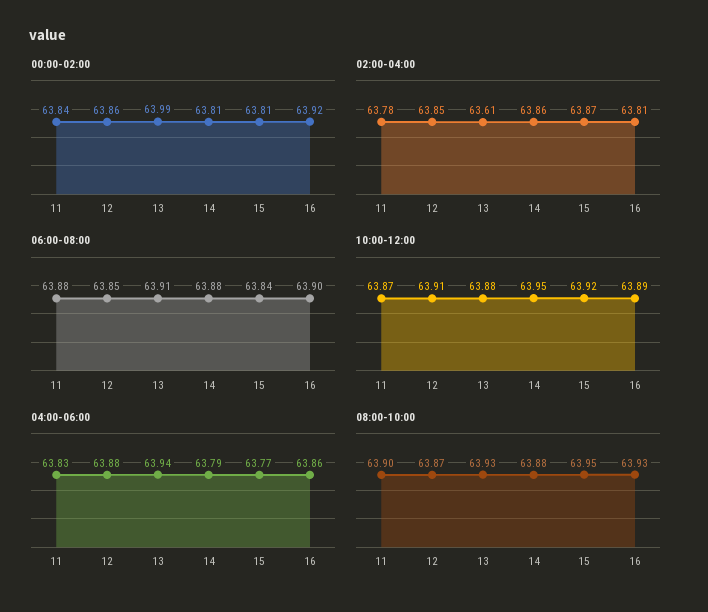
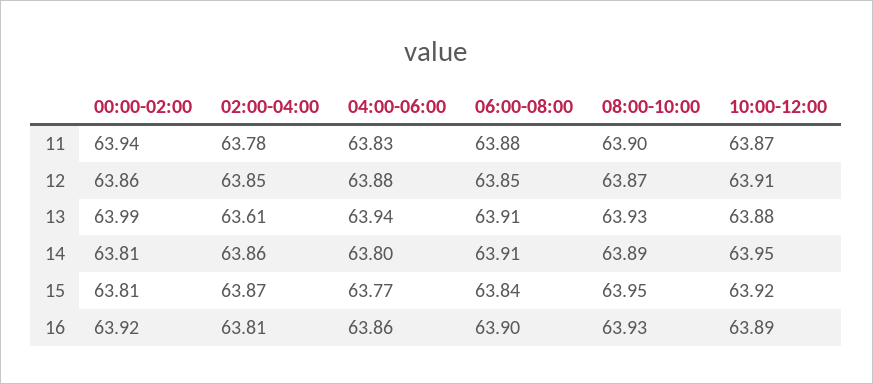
  {
    "00:00-02:00": {
-     "11": 63.84,
+     "11": 63.94,
      "12": 63.86,
      "13": 63.99,
      "14": 63.81,
      "15": 63.81,
      "16": 63.92
    },
    "02:00-04:00": {
      "11": 63.78,
      "12": 63.85,
      "13": 63.61,
      "14": 63.86,
      "15": 63.87,
      "16": 63.81
    },
    "06:00-08:00": {
      "11": 63.88,
      "12": 63.85,
      "13": 63.91,
-     "14": 63.88,
+     "14": 63.91,
      "15": 63.84,
      "16": 63.9
    },
    "10:00-12:00": {
      "11": 63.87,
      "12": 63.91,
      "13": 63.88,
      "14": 63.95,
      "15": 63.92,
      "16": 63.89
    },
    "04:00-06:00": {
      "11": 63.83,
      "12": 63.88,
      "13": 63.94,
-     "14": 63.79,
+     "14": 63.8,
      "15": 63.77,
      "16": 63.86
    },
    "08:00-10:00": {
      "11": 63.9,
      "12": 63.87,
      "13": 63.93,
-     "14": 63.88,
+     "14": 63.89,
      "15": 63.95,
      "16": 63.93
    }
  }

